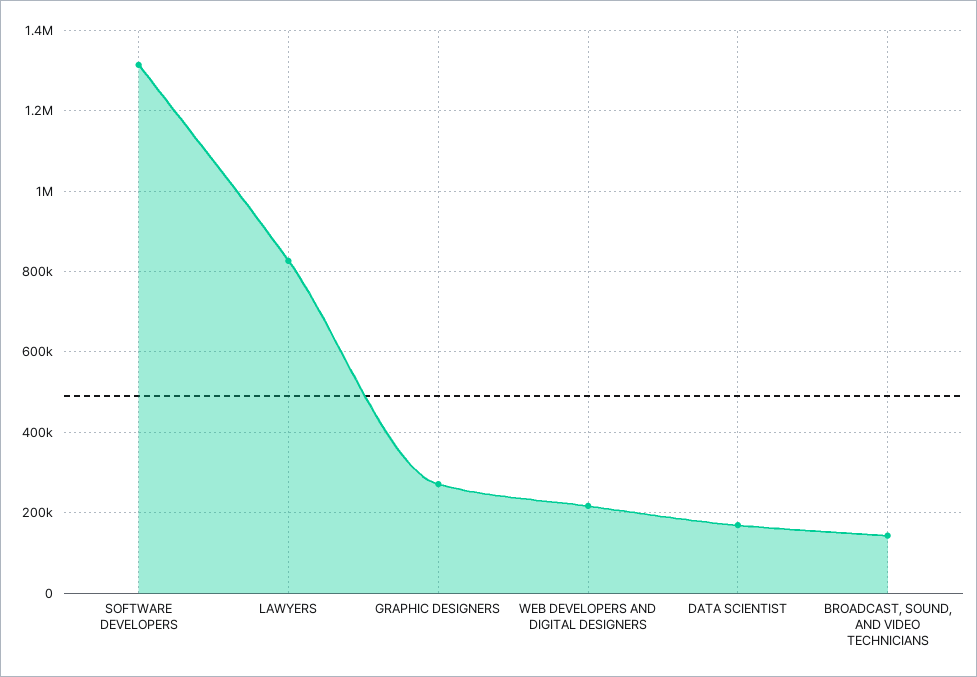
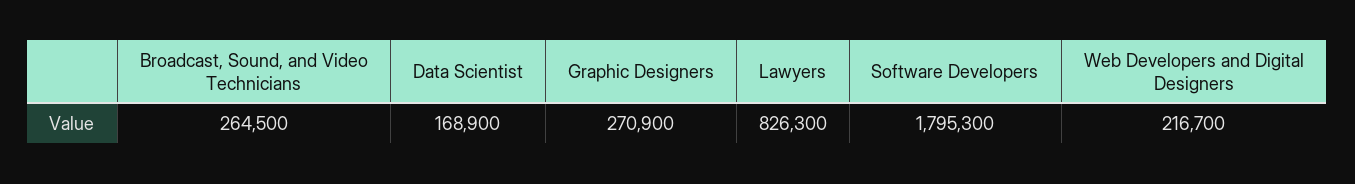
  {
-   "SOFTWARE DEVELOPERS": 1320000,
+   "SOFTWARE DEVELOPERS": 1795300,
    "LAWYERS": 826300,
    "GRAPHIC DESIGNERS": 270900,
    "WEB DEVELOPERS AND DIGITAL DESIGNERS": 216700,
    "DATA SCIENTIST": 168900,
-   "BROADCAST, SOUND, AND VIDEO TECHNICIANS": 140000
+   "BROADCAST, SOUND, AND VIDEO TECHNICIANS": 264500
  }

